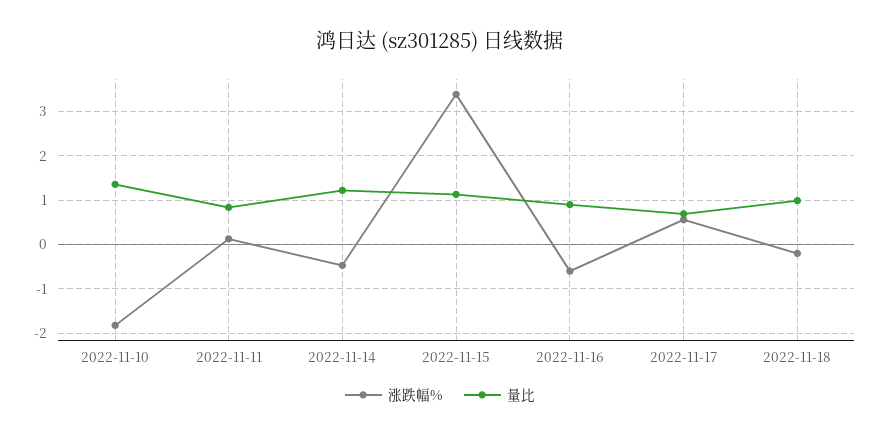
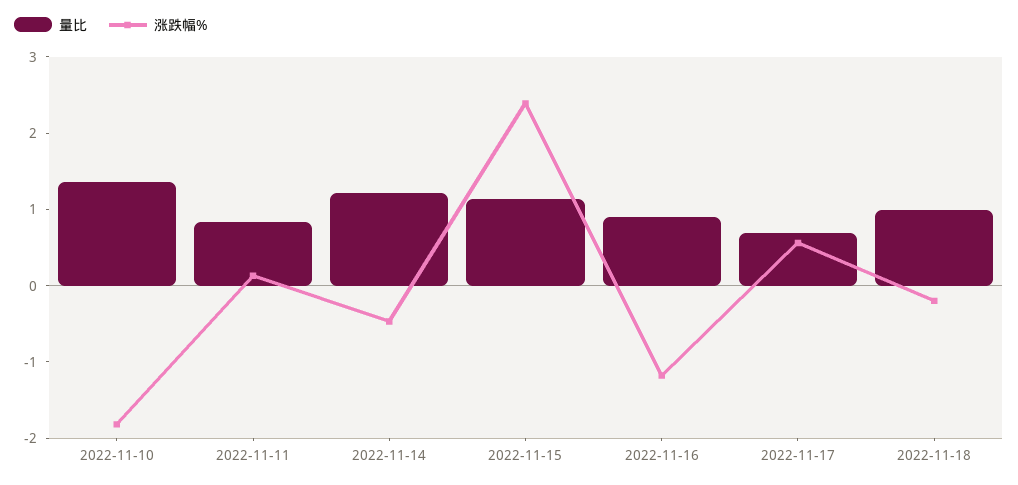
  {
    "涨跌幅%": {
      "2022-11-10": -1.8,
      "2022-11-11": 0.2,
      "2022-11-14": -0.4,
-     "2022-11-15": 3.4,
+     "2022-11-15": 2.4,
-     "2022-11-16": -0.6,
+     "2022-11-16": -1.2,
      "2022-11-17": 0.6,
      "2022-11-18": -0.2
    },
    "量比": {
      "2022-11-10": 1.4,
      "2022-11-11": 0.8,
      "2022-11-14": 1.2,
      "2022-11-15": 1.2,
      "2022-11-16": 1,
      "2022-11-17": 0.6,
      "2022-11-18": 1
    }
  }

